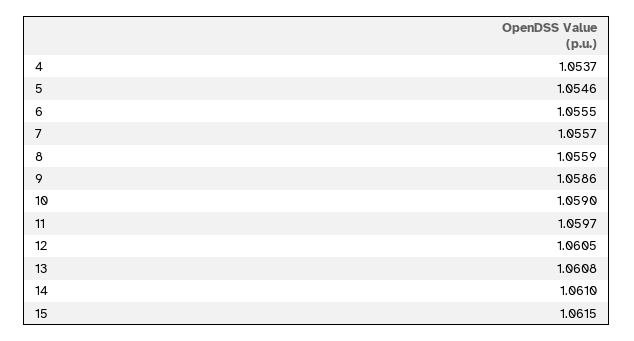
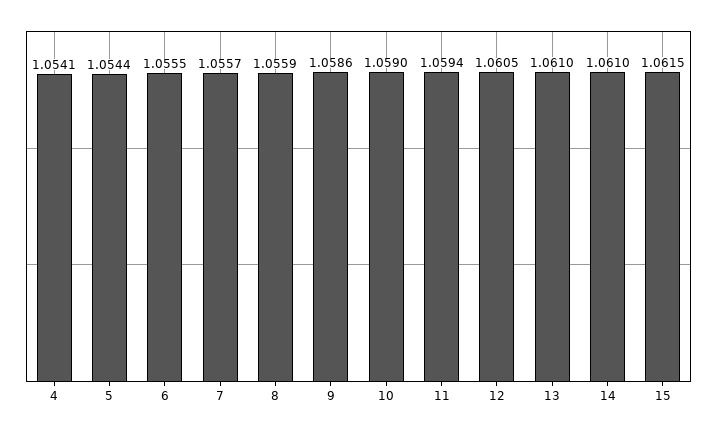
  {
-   "4": 1.0537,
+   "4": 1.0541,
-   "5": 1.0546,
+   "5": 1.0544,
    "6": 1.0555,
    "7": 1.0557,
    "8": 1.0559,
    "9": 1.0586,
    "10": 1.059,
-   "11": 1.0597,
+   "11": 1.0594,
    "12": 1.0605,
-   "13": 1.0608,
+   "13": 1.061,
    "14": 1.061,
    "15": 1.0615
  }

